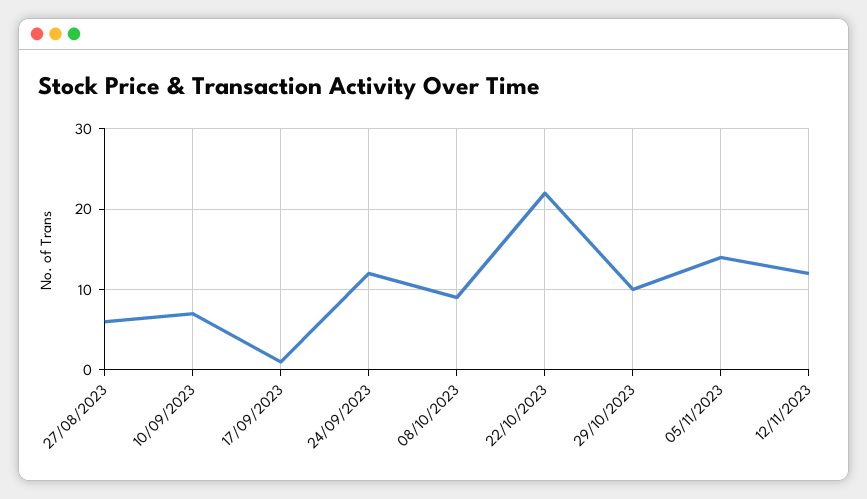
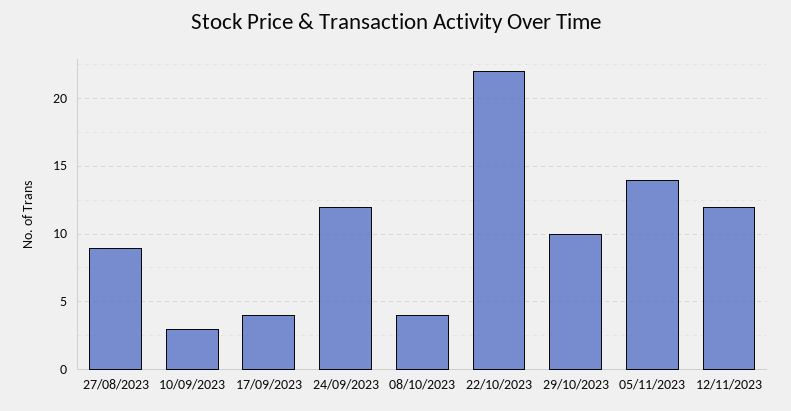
  {
-   "27/08/2023": 6,
+   "27/08/2023": 9,
-   "10/09/2023": 7,
+   "10/09/2023": 3,
-   "17/09/2023": 1,
+   "17/09/2023": 4,
    "24/09/2023": 12,
-   "08/10/2023": 9,
+   "08/10/2023": 4,
    "22/10/2023": 22,
    "29/10/2023": 10,
    "05/11/2023": 14,
    "12/11/2023": 12
  }

